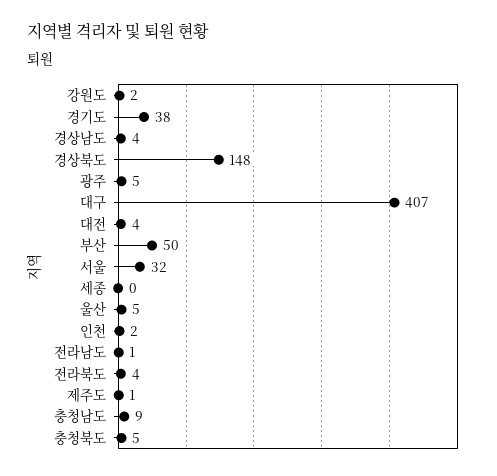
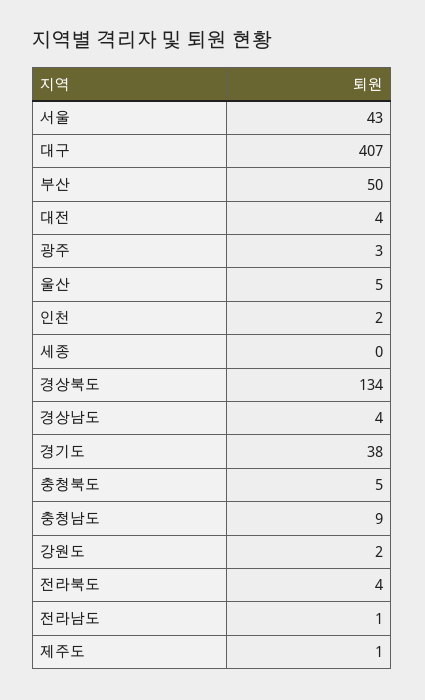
  {
    "강원도": 2,
    "경기도": 38,
    "경상남도": 4,
-   "경상북도": 148,
+   "경상북도": 134,
-   "광주": 5,
+   "광주": 3,
    "대구": 407,
    "대전": 4,
    "부산": 50,
-   "서울": 32,
+   "서울": 43,
    "세종": 0,
    "울산": 5,
    "인천": 2,
    "전라남도": 1,
    "전라북도": 4,
    "제주도": 1,
    "충청남도": 9,
    "충청북도": 5
  }

